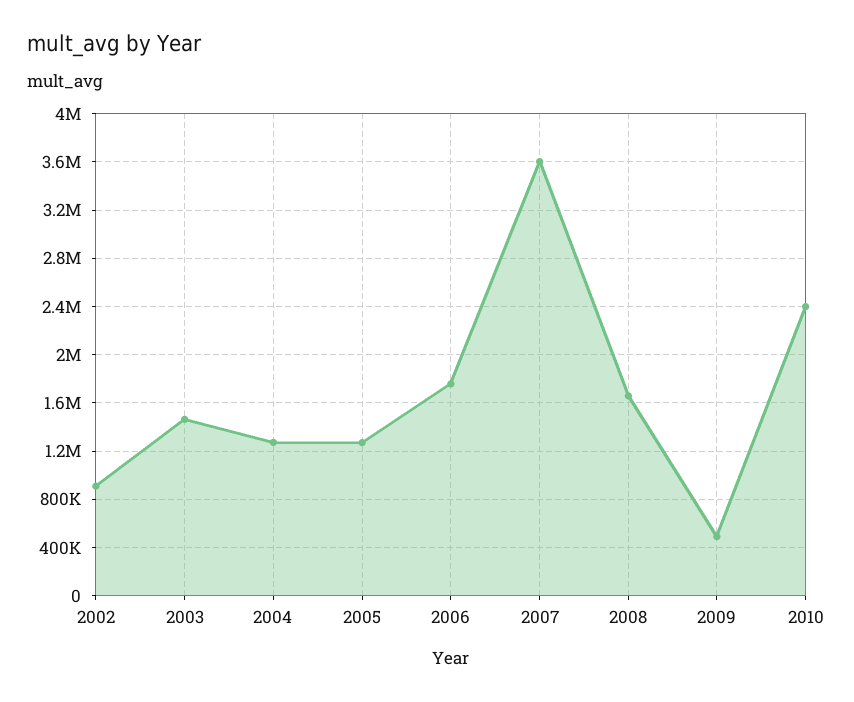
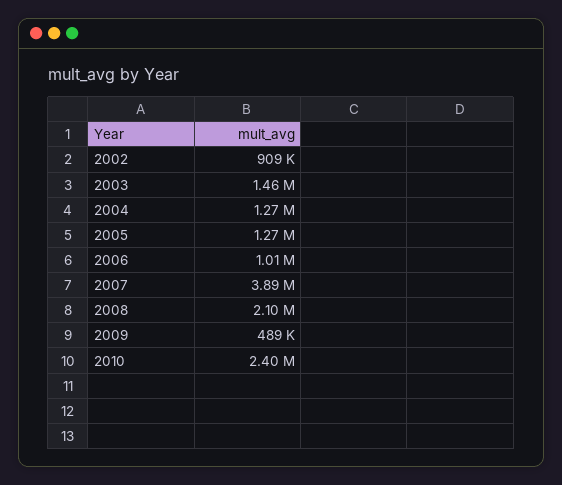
  {
    "2002": 909000,
    "2003": 1460000,
    "2004": 1270000,
    "2005": 1270000,
-   "2006": 1750000,
+   "2006": 1010000,
-   "2007": 3600000,
+   "2007": 3890000,
-   "2008": 1650000,
+   "2008": 2100000,
    "2009": 489000,
    "2010": 2400000
  }

